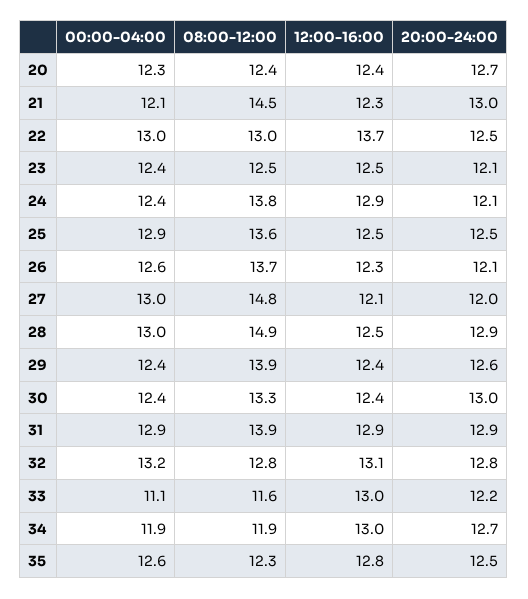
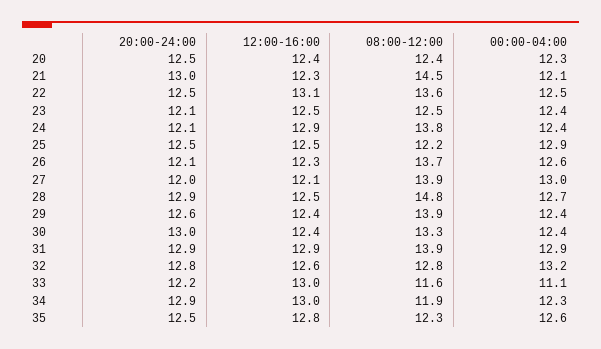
  {
    "00:00-04:00": {
      "20": 12.3,
      "21": 12.1,
-     "22": 13,
+     "22": 12.5,
      "23": 12.4,
      "24": 12.4,
      "25": 12.9,
      "26": 12.6,
      "27": 13,
-     "28": 13,
+     "28": 12.7,
      "29": 12.4,
      "30": 12.4,
      "31": 12.9,
      "32": 13.2,
      "33": 11.1,
-     "34": 11.9,
+     "34": 12.3,
      "35": 12.6
    },
    "08:00-12:00": {
      "20": 12.4,
      "21": 14.5,
-     "22": 13,
+     "22": 13.6,
      "23": 12.5,
      "24": 13.8,
-     "25": 13.6,
+     "25": 12.2,
      "26": 13.7,
-     "27": 14.8,
+     "27": 13.9,
-     "28": 14.9,
+     "28": 14.8,
      "29": 13.9,
      "30": 13.3,
      "31": 13.9,
      "32": 12.8,
      "33": 11.6,
      "34": 11.9,
      "35": 12.3
    },
    "12:00-16:00": {
      "20": 12.4,
      "21": 12.3,
-     "22": 13.7,
+     "22": 13.1,
      "23": 12.5,
      "24": 12.9,
      "25": 12.5,
      "26": 12.3,
      "27": 12.1,
      "28": 12.5,
      "29": 12.4,
      "30": 12.4,
      "31": 12.9,
-     "32": 13.1,
+     "32": 12.6,
      "33": 13,
      "34": 13,
      "35": 12.8
    },
    "20:00-24:00": {
-     "20": 12.7,
+     "20": 12.5,
      "21": 13,
      "22": 12.5,
      "23": 12.1,
      "24": 12.1,
      "25": 12.5,
      "26": 12.1,
      "27": 12,
      "28": 12.9,
      "29": 12.6,
      "30": 13,
      "31": 12.9,
      "32": 12.8,
      "33": 12.2,
-     "34": 12.7,
+     "34": 12.9,
      "35": 12.5
    }
  }

